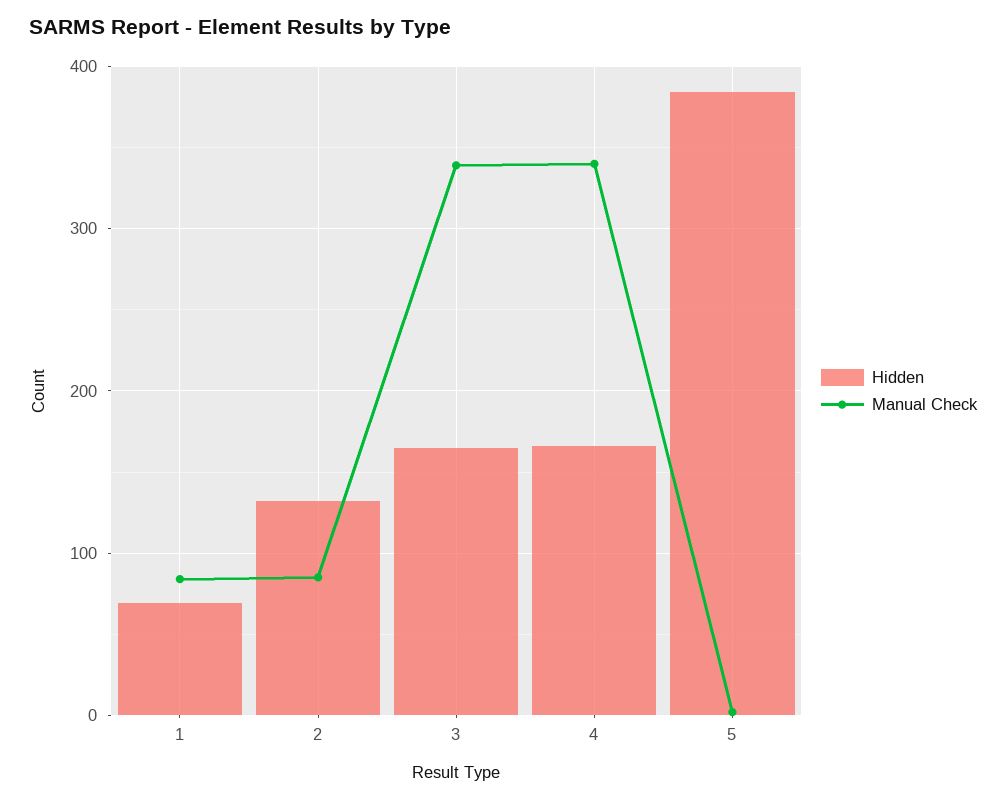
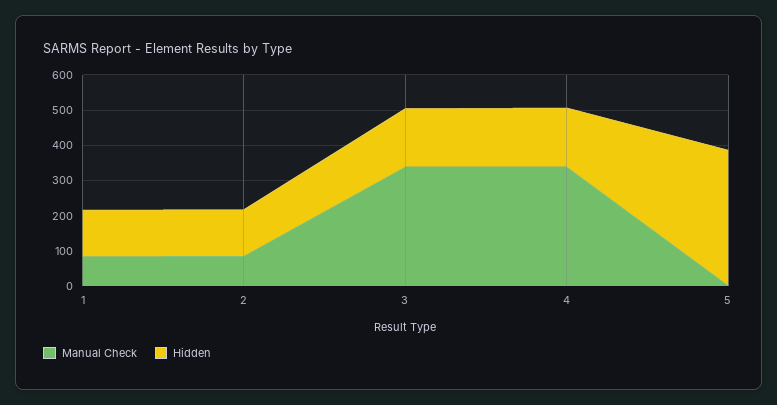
  {
    "Hidden": {
-     "1": 70,
+     "1": 125,
      "2": 130,
      "3": 170,
      "4": 170,
      "5": 380
    },
    "Manual Check": {
      "1": 80,
      "2": 90,
      "3": 340,
      "4": 340,
      "5": 0
    }
  }

